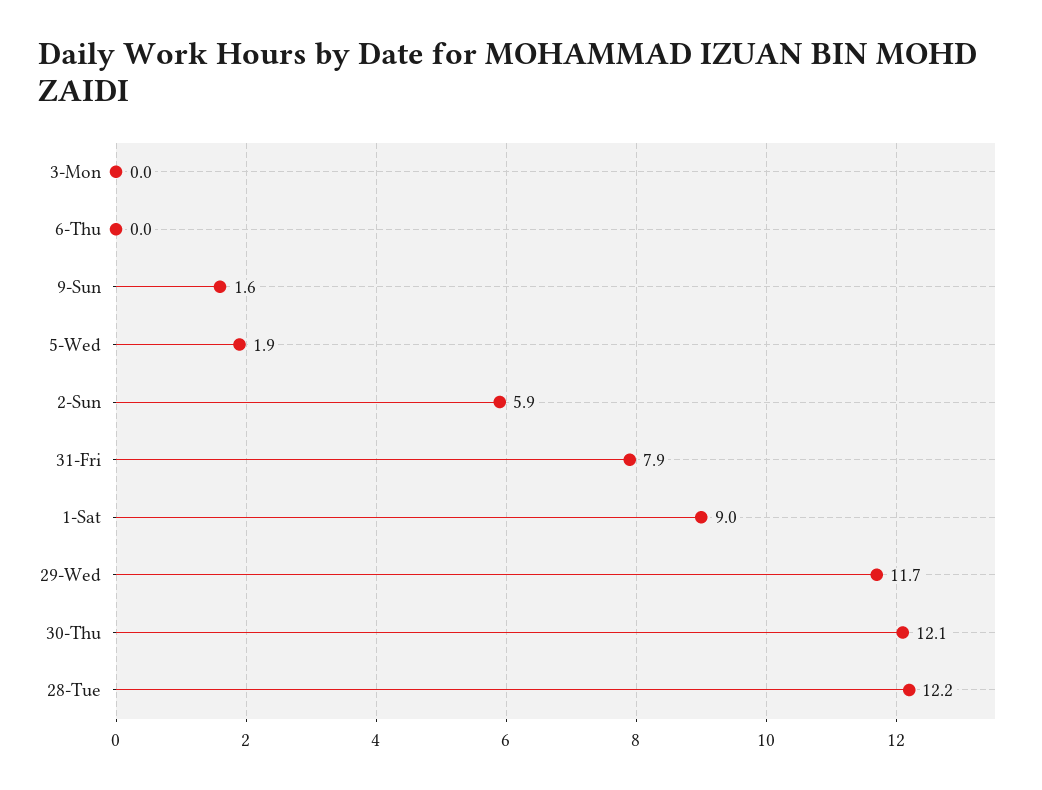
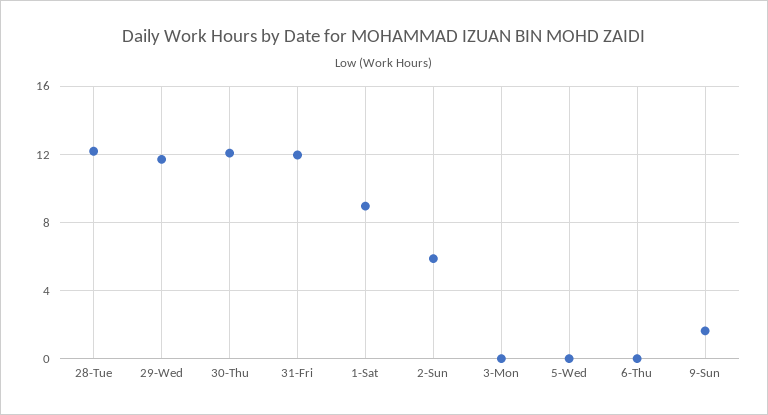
  {
    "3-Mon": 0,
    "6-Thu": 0,
    "9-Sun": 1.6,
-   "5-Wed": 1.9,
+   "5-Wed": 0,
    "2-Sun": 5.9,
-   "31-Fri": 7.9,
+   "31-Fri": 12,
    "1-Sat": 9,
    "29-Wed": 11.7,
    "30-Thu": 12.1,
    "28-Tue": 12.2
  }

